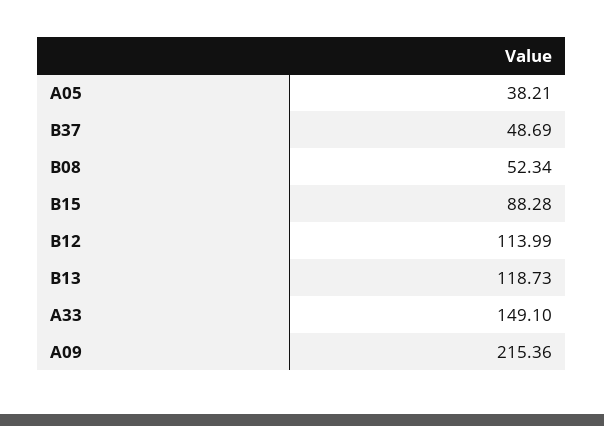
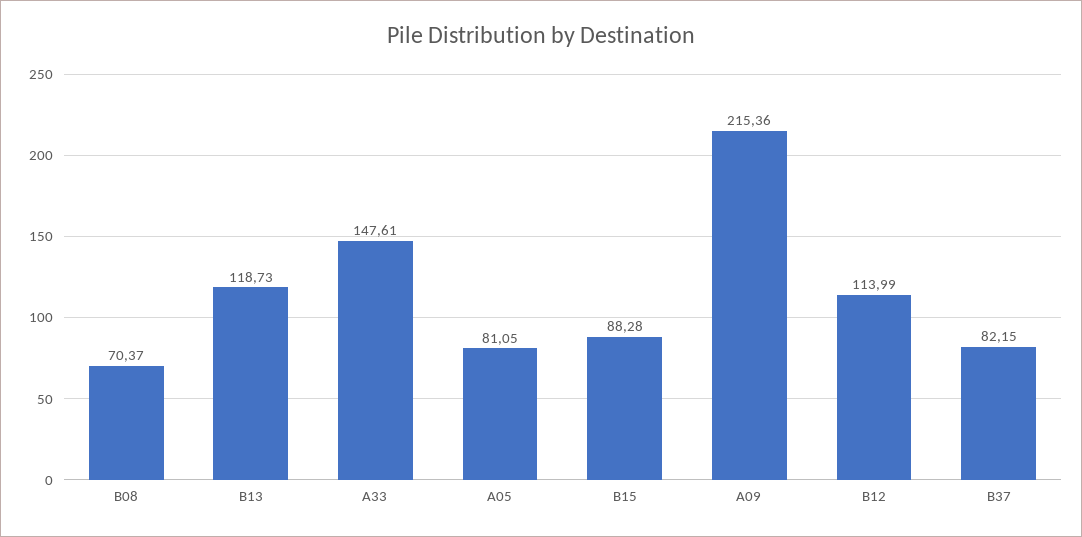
  {
-   "A05": 38.21,
+   "A05": 81.05,
-   "B37": 48.69,
+   "B37": 82.15,
-   "B08": 52.34,
+   "B08": 70.37,
    "B15": 88.28,
    "B12": 113.99,
    "B13": 118.73,
-   "A33": 149.1,
+   "A33": 147.61,
    "A09": 215.36
  }

